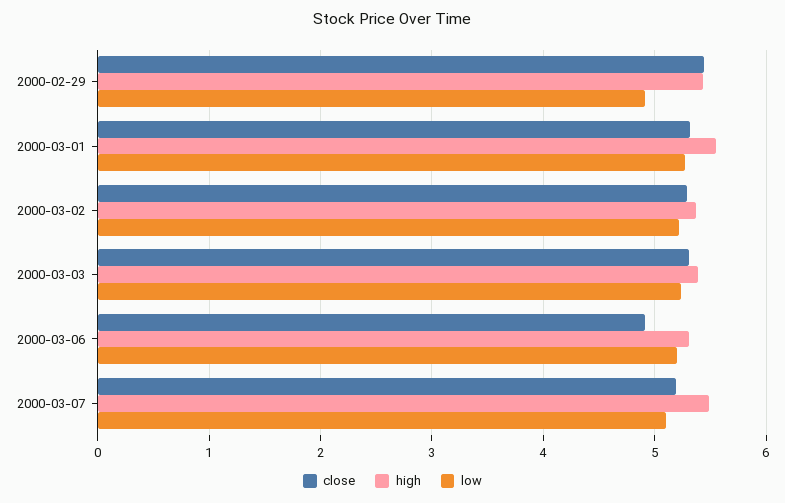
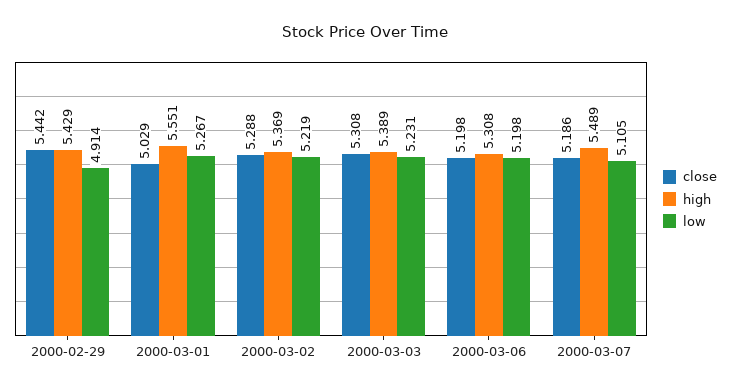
  {
    "close": {
      "2000-02-29": 5.442,
-     "2000-03-01": 5.3,
+     "2000-03-01": 5.029,
      "2000-03-02": 5.288,
      "2000-03-03": 5.308,
-     "2000-03-06": 4.9,
+     "2000-03-06": 5.198,
      "2000-03-07": 5.186
    },
    "high": {
      "2000-02-29": 5.429,
      "2000-03-01": 5.551,
      "2000-03-02": 5.369,
      "2000-03-03": 5.389,
      "2000-03-06": 5.308,
      "2000-03-07": 5.489
    },
    "low": {
      "2000-02-29": 4.914,
      "2000-03-01": 5.267,
      "2000-03-02": 5.219,
      "2000-03-03": 5.231,
      "2000-03-06": 5.198,
      "2000-03-07": 5.105
    }
  }

